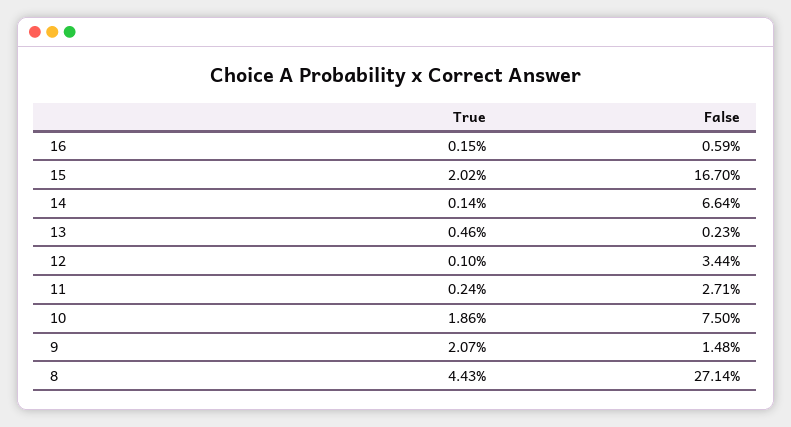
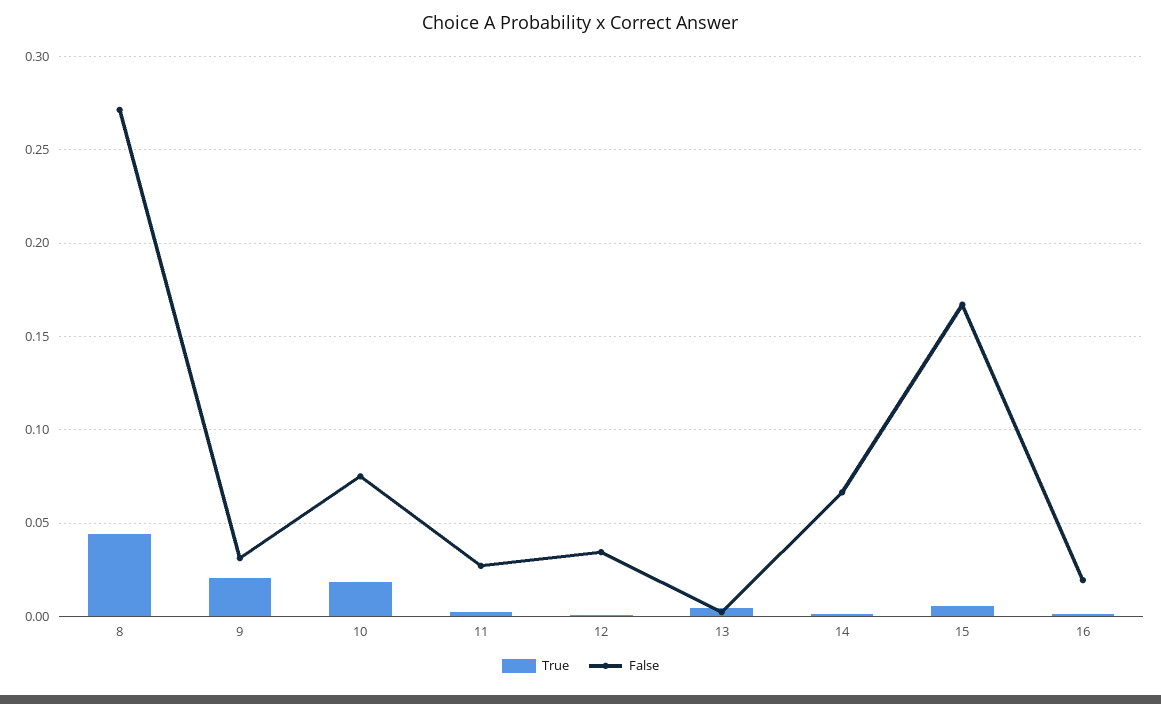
  {
    "True": {
      "16": 0.0015,
-     "15": 0.0202,
+     "15": 0.005,
      "14": 0.0014,
      "13": 0.0046,
      "12": 0.001,
      "11": 0.0024,
      "10": 0.0186,
      "9": 0.0207,
      "8": 0.0443
    },
    "False": {
-     "16": 0.0059,
+     "16": 0.02,
      "15": 0.167,
      "14": 0.0664,
      "13": 0.0023,
      "12": 0.0344,
      "11": 0.0271,
      "10": 0.075,
-     "9": 0.0148,
+     "9": 0.03,
      "8": 0.2714
    }
  }

